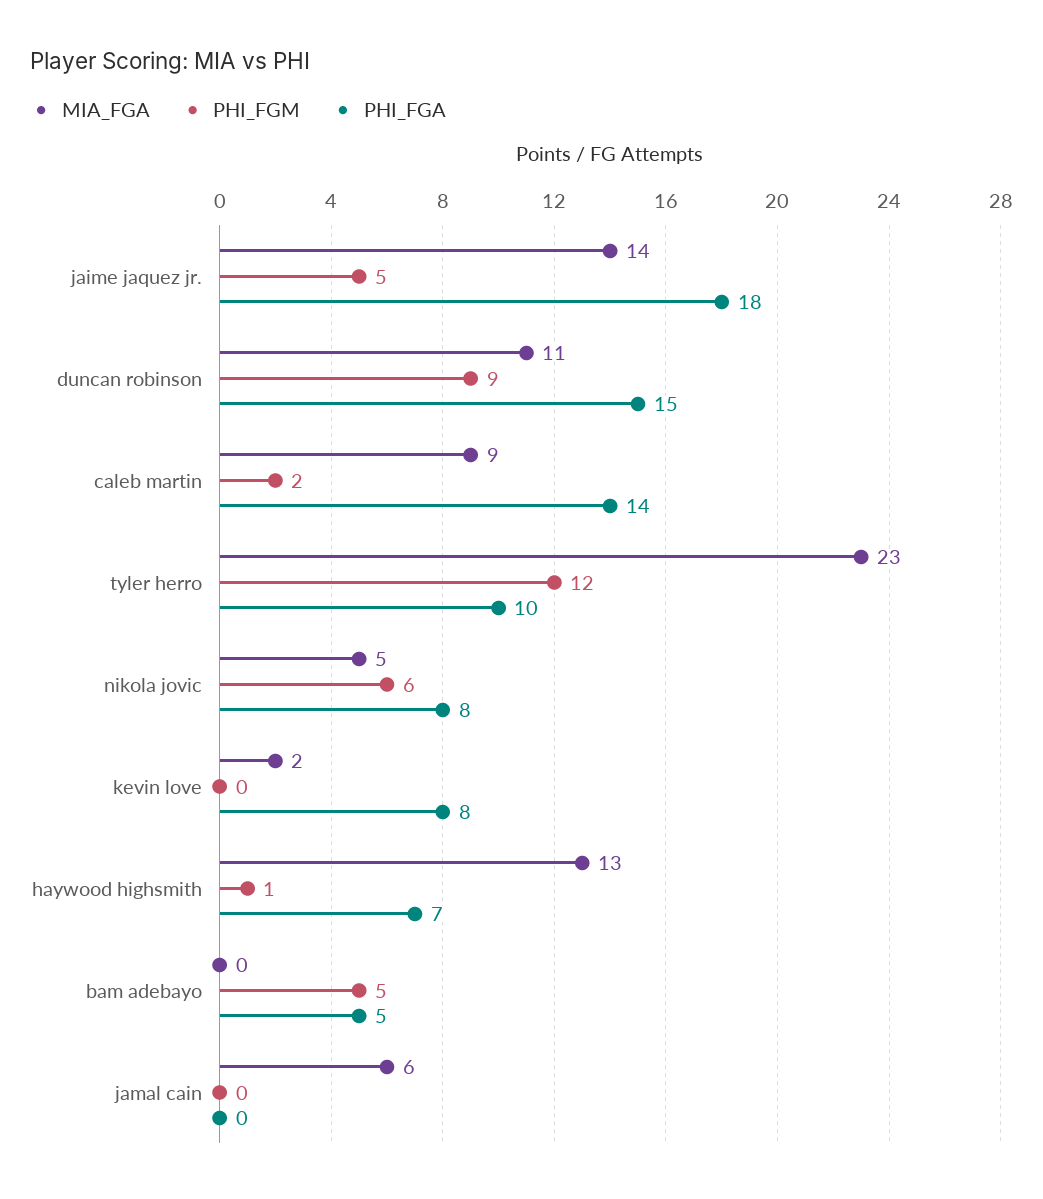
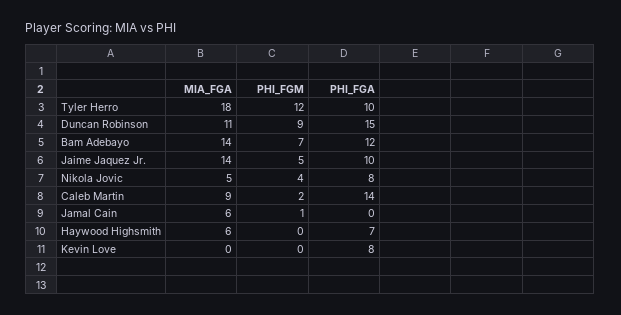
  {
    "MIA_FGA": {
      "jaime jaquez jr.": 14,
      "duncan robinson": 11,
      "caleb martin": 9,
-     "tyler herro": 23,
+     "tyler herro": 18,
      "nikola jovic": 5,
-     "kevin love": 2,
+     "kevin love": 0,
-     "haywood highsmith": 13,
+     "haywood highsmith": 6,
-     "bam adebayo": 0,
+     "bam adebayo": 14,
      "jamal cain": 6
    },
    "PHI_FGM": {
      "jaime jaquez jr.": 5,
      "duncan robinson": 9,
      "caleb martin": 2,
      "tyler herro": 12,
-     "nikola jovic": 6,
+     "nikola jovic": 4,
      "kevin love": 0,
-     "haywood highsmith": 1,
+     "haywood highsmith": 0,
-     "bam adebayo": 5,
+     "bam adebayo": 7,
-     "jamal cain": 0
+     "jamal cain": 1
    },
    "PHI_FGA": {
-     "jaime jaquez jr.": 18,
+     "jaime jaquez jr.": 10,
      "duncan robinson": 15,
      "caleb martin": 14,
      "tyler herro": 10,
      "nikola jovic": 8,
      "kevin love": 8,
      "haywood highsmith": 7,
-     "bam adebayo": 5,
+     "bam adebayo": 12,
      "jamal cain": 0
    }
  }

